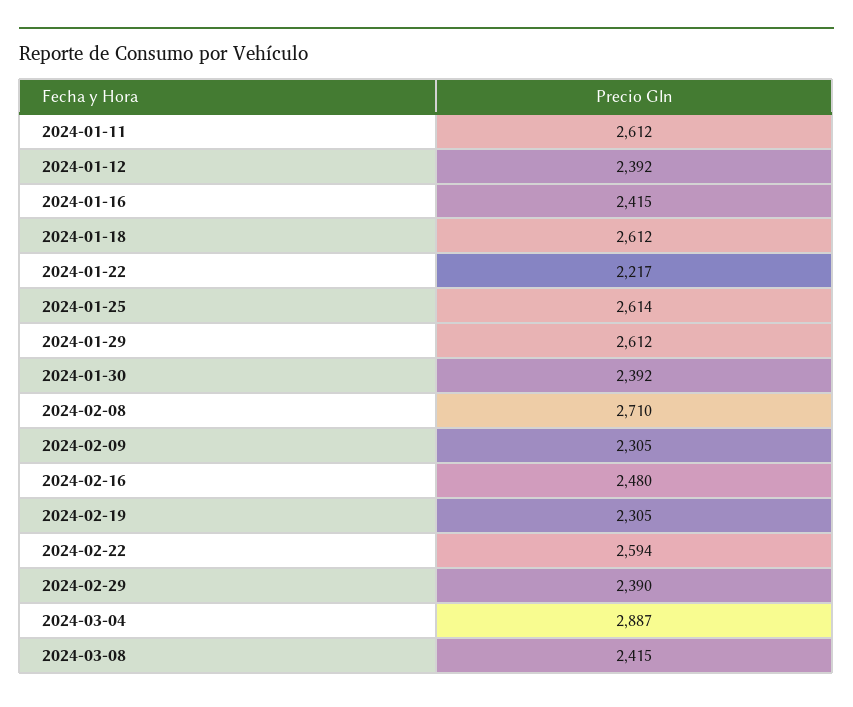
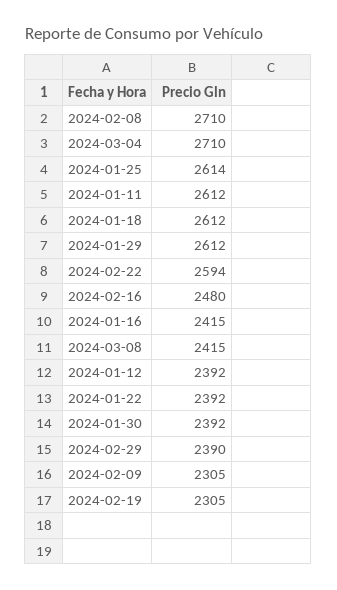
  {
    "2024-01-11": 2612,
    "2024-01-12": 2392,
    "2024-01-16": 2415,
    "2024-01-18": 2612,
-   "2024-01-22": 2217,
+   "2024-01-22": 2392,
    "2024-01-25": 2614,
    "2024-01-29": 2612,
    "2024-01-30": 2392,
    "2024-02-08": 2710,
    "2024-02-09": 2305,
    "2024-02-16": 2480,
    "2024-02-19": 2305,
    "2024-02-22": 2594,
    "2024-02-29": 2390,
-   "2024-03-04": 2887,
+   "2024-03-04": 2710,
    "2024-03-08": 2415
  }

